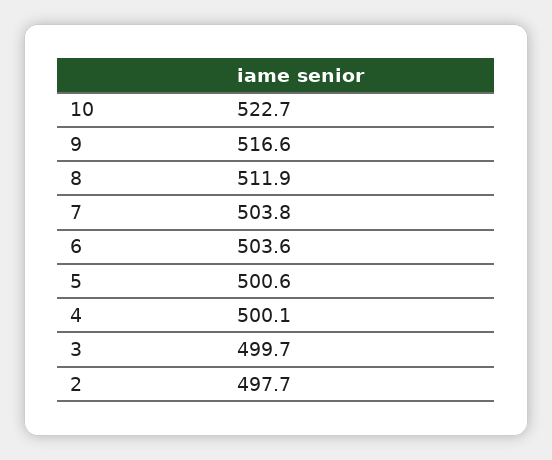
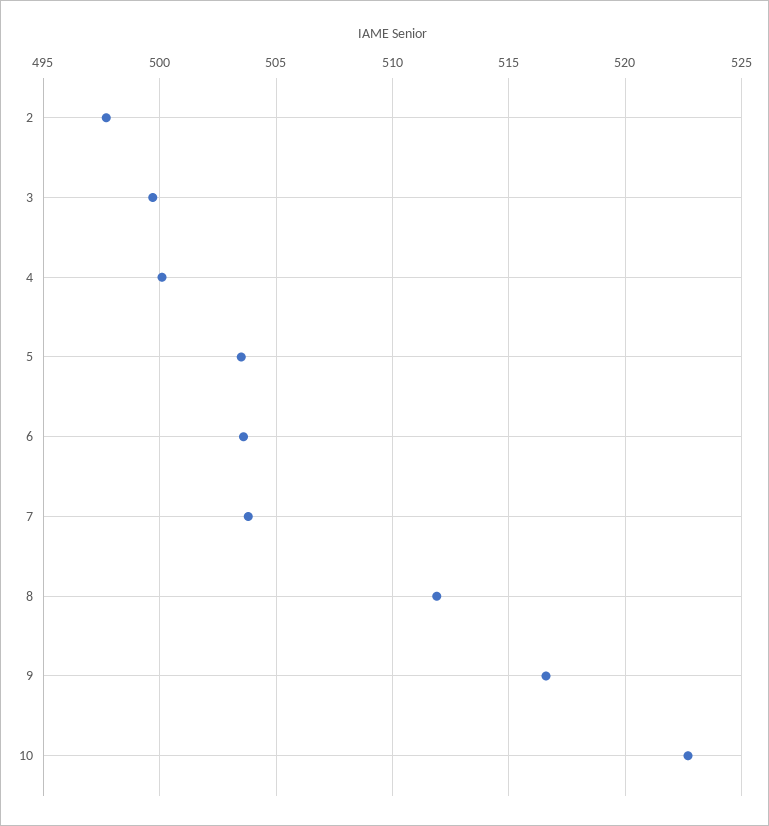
  {
    "10": 522.7,
    "9": 516.6,
    "8": 511.9,
    "7": 503.8,
    "6": 503.6,
-   "5": 500.6,
+   "5": 503.5,
    "4": 500.1,
    "3": 499.7,
    "2": 497.7
  }

